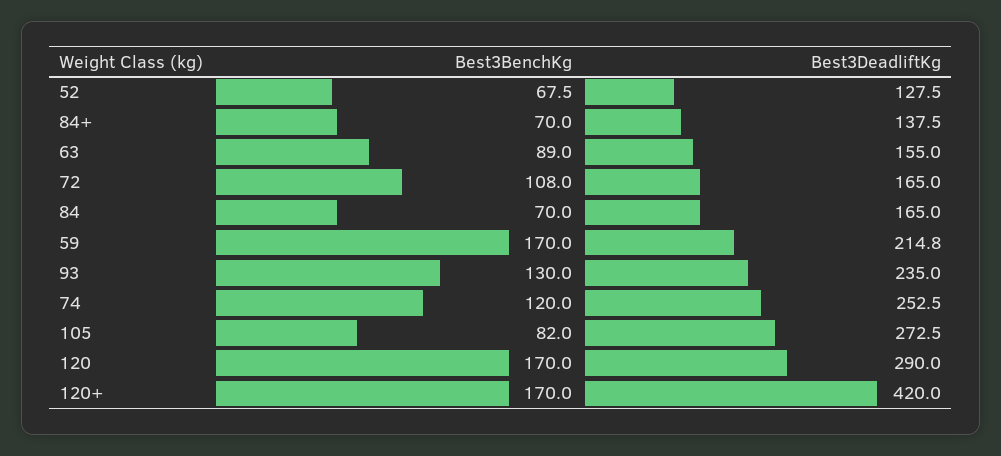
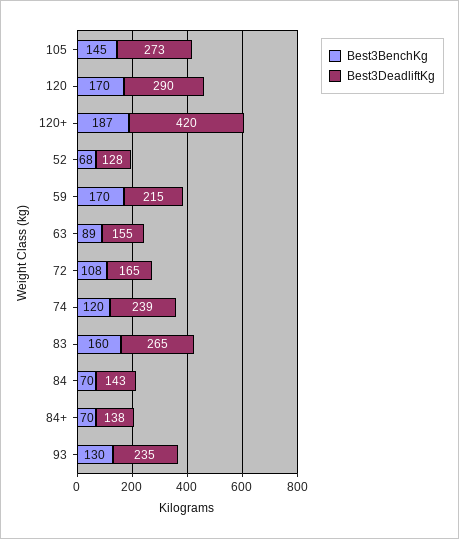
  {
    "Best3BenchKg": {
      "52": 67.5,
      "84+": 70,
      "63": 89,
      "72": 108,
      "84": 70,
      "59": 170,
      "93": 130,
      "74": 120,
-     "105": 82,
+     "105": 145,
      "120": 170,
-     "120+": 170
+     "120+": 187,
+     "83": 160
    },
    "Best3DeadliftKg": {
      "52": 127.5,
      "84+": 137.5,
      "63": 155,
      "72": 165,
-     "84": 165,
+     "84": 143,
      "59": 214.8,
      "93": 235,
-     "74": 252.5,
+     "74": 239,
      "105": 272.5,
      "120": 290,
-     "120+": 420
+     "120+": 420,
+     "83": 265
    }
  }

